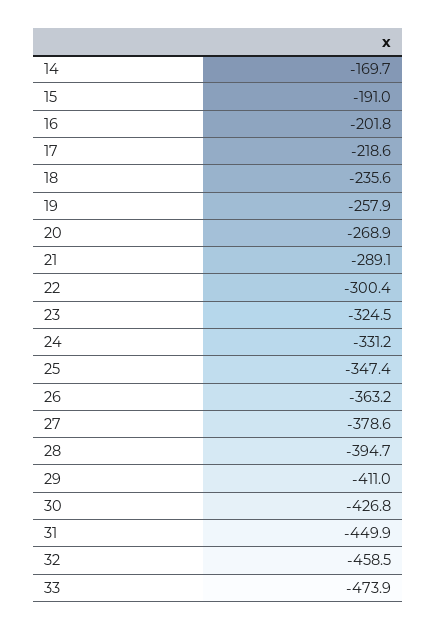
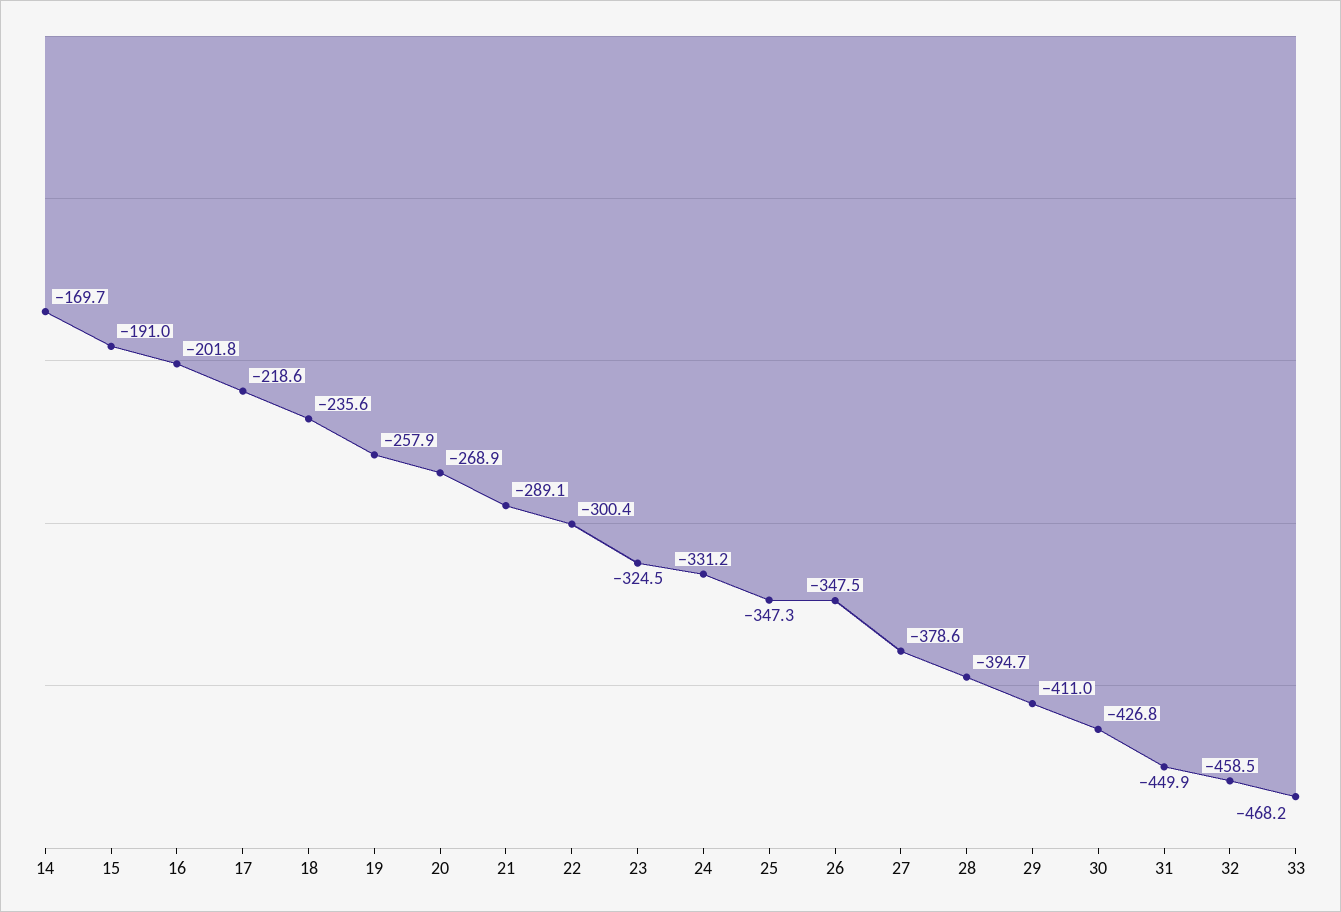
  {
    "14": -169.7,
    "15": -191,
    "16": -201.8,
    "17": -218.6,
    "18": -235.6,
    "19": -257.9,
    "20": -268.9,
    "21": -289.1,
    "22": -300.4,
    "23": -324.5,
    "24": -331.2,
-   "25": -347.4,
+   "25": -347.3,
-   "26": -363.2,
+   "26": -347.5,
    "27": -378.6,
    "28": -394.7,
    "29": -411,
    "30": -426.8,
    "31": -449.9,
    "32": -458.5,
-   "33": -473.9
+   "33": -468.2
  }

